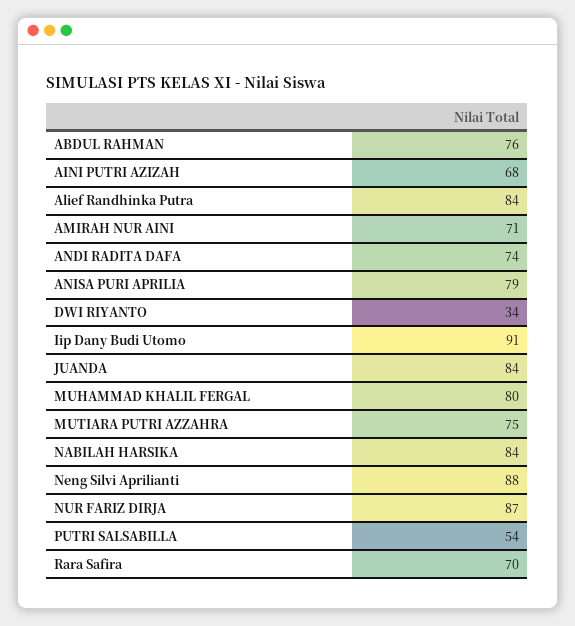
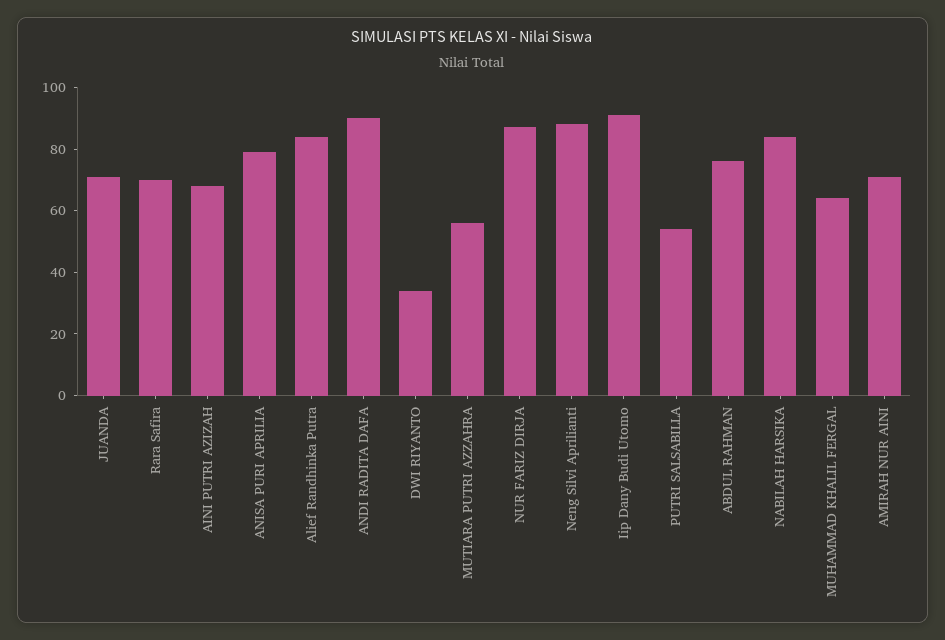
  {
    "ABDUL RAHMAN": 76,
    "AINI PUTRI AZIZAH": 68,
    "Alief Randhinka Putra": 84,
    "AMIRAH NUR AINI": 71,
-   "ANDI RADITA DAFA": 74,
+   "ANDI RADITA DAFA": 90,
    "ANISA PURI APRILIA": 79,
    "DWI RIYANTO": 34,
    "Iip Dany Budi Utomo": 91,
-   "JUANDA": 84,
+   "JUANDA": 70,
-   "MUHAMMAD KHALIL FERGAL": 80,
+   "MUHAMMAD KHALIL FERGAL": 65,
-   "MUTIARA PUTRI AZZAHRA": 75,
+   "MUTIARA PUTRI AZZAHRA": 55,
    "NABILAH HARSIKA": 84,
    "Neng Silvi Aprilianti": 88,
    "NUR FARIZ DIRJA": 87,
    "PUTRI SALSABILLA": 54,
    "Rara Safira": 70
  }

